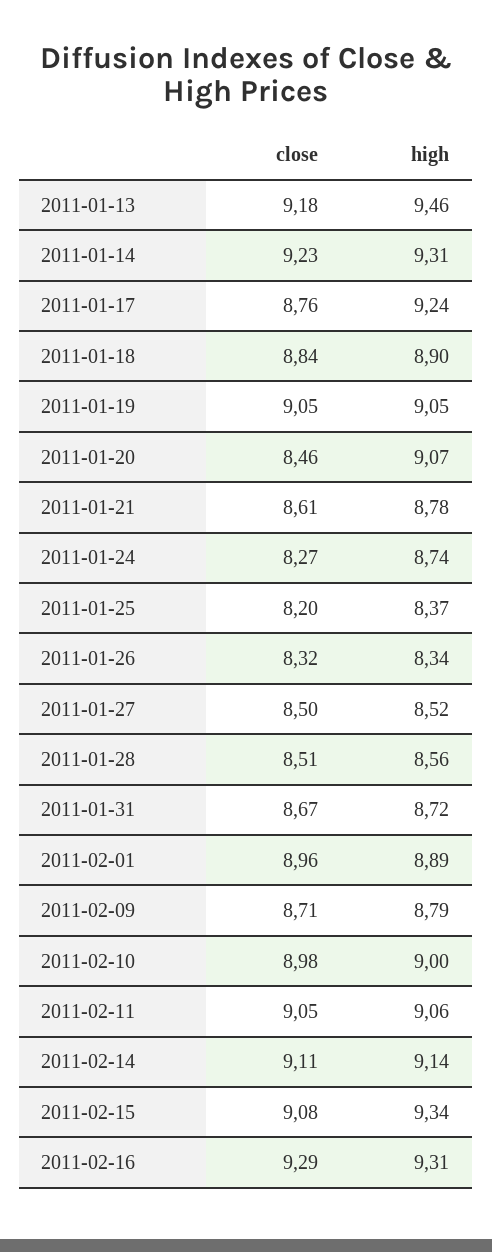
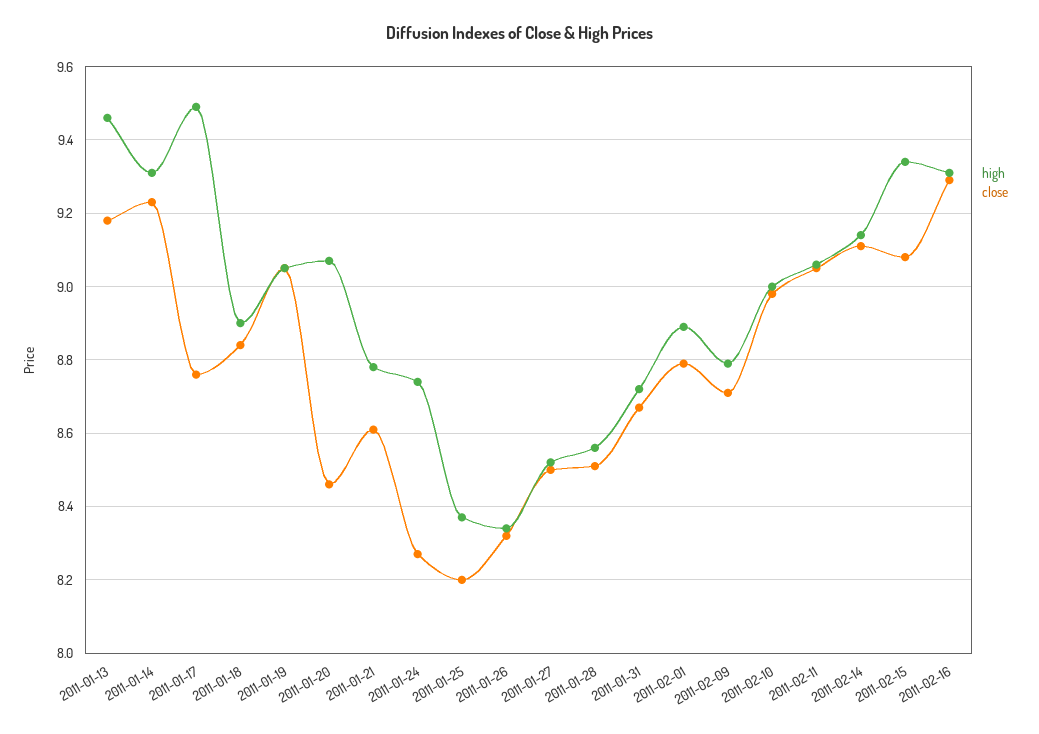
  {
    "close": {
      "2011-01-13": 9.18,
      "2011-01-14": 9.23,
      "2011-01-17": 8.76,
      "2011-01-18": 8.84,
      "2011-01-19": 9.05,
      "2011-01-20": 8.46,
      "2011-01-21": 8.61,
      "2011-01-24": 8.27,
      "2011-01-25": 8.2,
      "2011-01-26": 8.32,
      "2011-01-27": 8.5,
      "2011-01-28": 8.51,
      "2011-01-31": 8.67,
-     "2011-02-01": 8.96,
+     "2011-02-01": 8.8,
      "2011-02-09": 8.71,
      "2011-02-10": 8.98,
      "2011-02-11": 9.05,
      "2011-02-14": 9.11,
      "2011-02-15": 9.08,
      "2011-02-16": 9.29
    },
    "high": {
      "2011-01-13": 9.46,
      "2011-01-14": 9.31,
-     "2011-01-17": 9.24,
+     "2011-01-17": 9.5,
      "2011-01-18": 8.9,
      "2011-01-19": 9.05,
      "2011-01-20": 9.07,
      "2011-01-21": 8.78,
      "2011-01-24": 8.74,
      "2011-01-25": 8.37,
      "2011-01-26": 8.34,
      "2011-01-27": 8.52,
      "2011-01-28": 8.56,
      "2011-01-31": 8.72,
      "2011-02-01": 8.89,
      "2011-02-09": 8.79,
      "2011-02-10": 9,
      "2011-02-11": 9.06,
      "2011-02-14": 9.14,
      "2011-02-15": 9.34,
      "2011-02-16": 9.31
    }
  }

